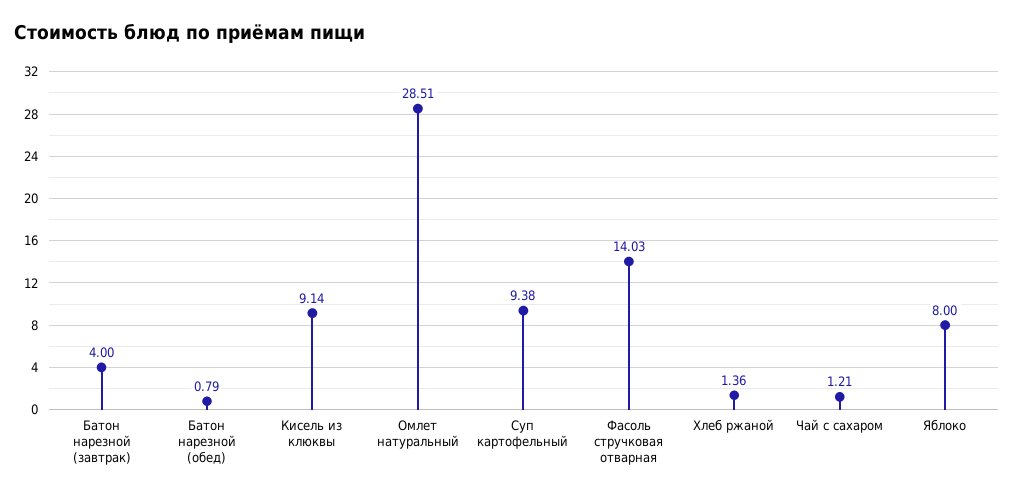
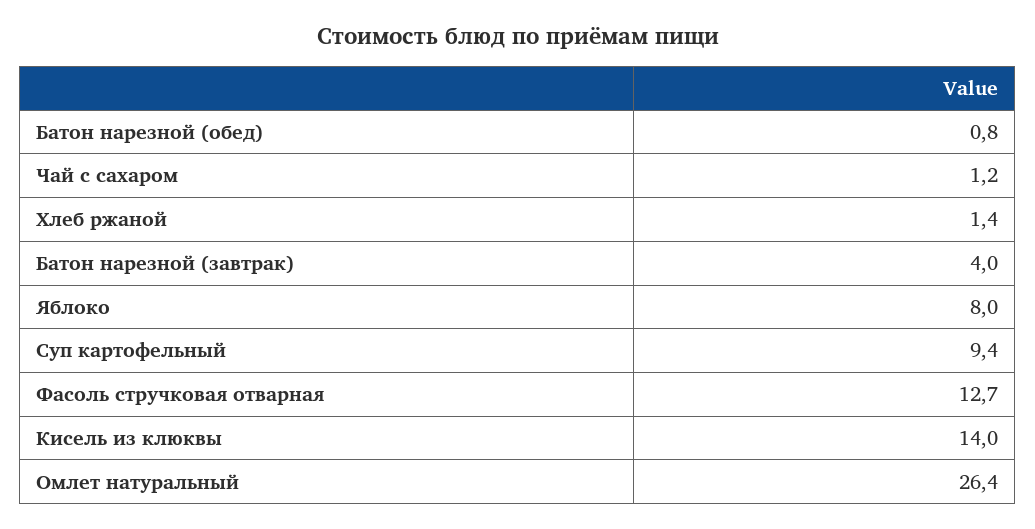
  {
    "Батон нарезной (завтрак)": 4,
    "Батон нарезной (обед)": 0.79,
-   "Кисель из клюквы": 9.14,
+   "Кисель из клюквы": 14,
-   "Омлет натуральный": 28.51,
+   "Омлет натуральный": 26.4,
    "Суп картофельный": 9.38,
-   "Фасоль стручковая отварная": 14.03,
+   "Фасоль стручковая отварная": 12.7,
    "Хлеб ржаной": 1.36,
    "Чай с сахаром": 1.21,
    "Яблоко": 8
  }

